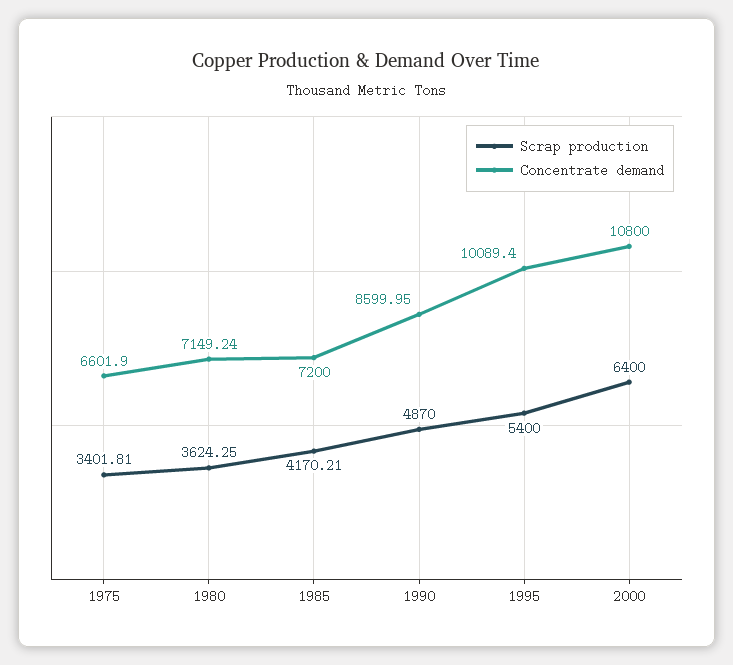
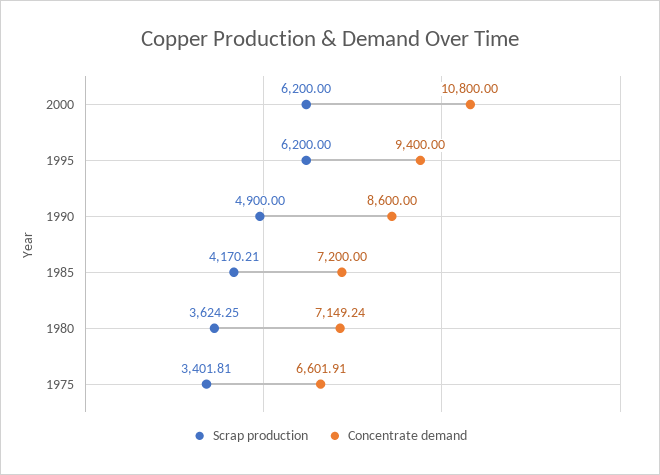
  {
    "Scrap production": {
      "1975": 3401.81,
      "1980": 3624.25,
      "1985": 4170.21,
-     "1990": 4870,
+     "1990": 4900,
-     "1995": 5400,
+     "1995": 6200,
-     "2000": 6400
+     "2000": 6200
    },
    "Concentrate demand": {
-     "1975": 6601.9,
+     "1975": 6601.91,
      "1980": 7149.24,
      "1985": 7200,
-     "1990": 8599.95,
+     "1990": 8600,
-     "1995": 10089.4,
+     "1995": 9400,
      "2000": 10800
    }
  }

